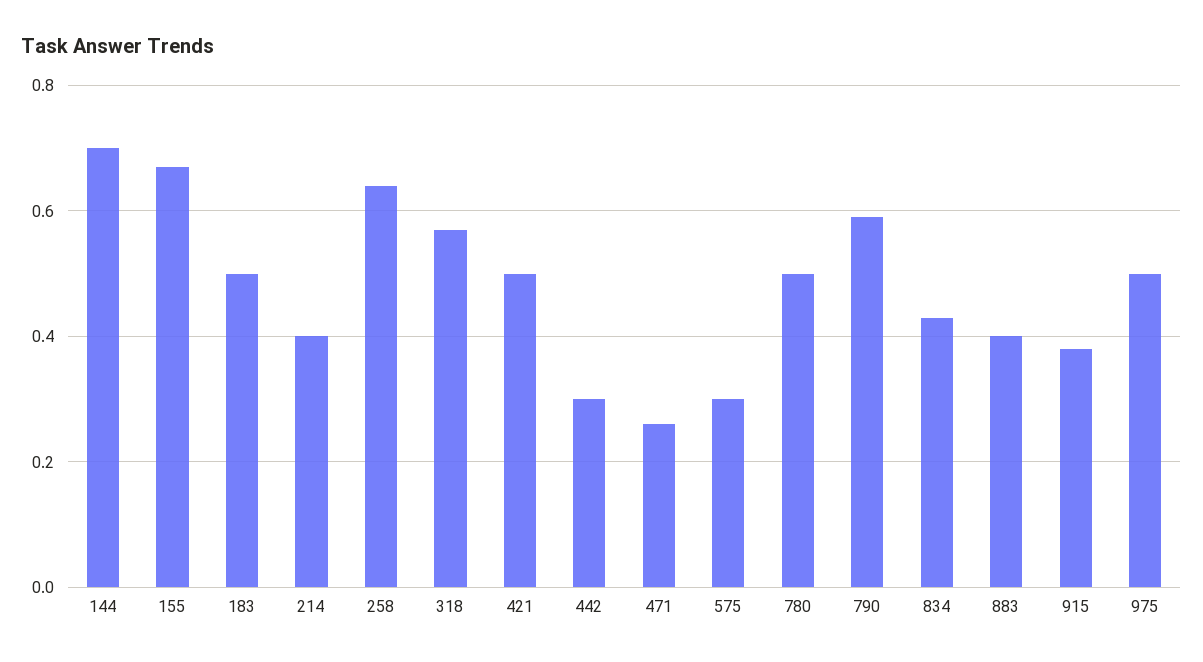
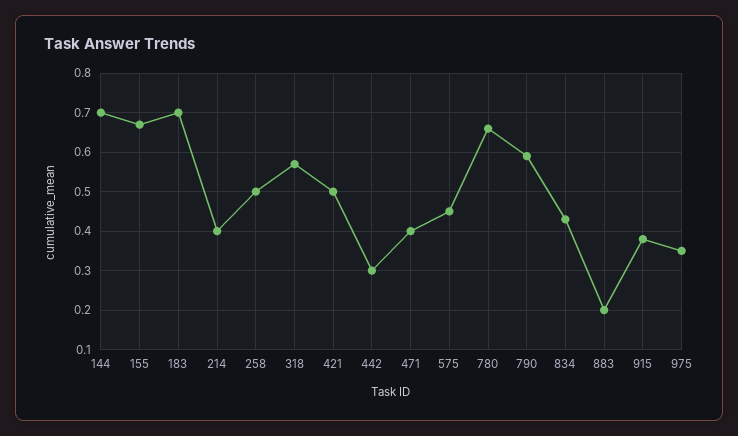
  {
    "144": 0.7,
    "155": 0.65,
-   "183": 0.5,
+   "183": 0.7,
    "214": 0.4,
-   "258": 0.65,
+   "258": 0.5,
    "318": 0.55,
    "421": 0.5,
    "442": 0.3,
-   "471": 0.25,
+   "471": 0.4,
-   "575": 0.3,
+   "575": 0.45,
-   "780": 0.5,
+   "780": 0.65,
    "790": 0.6,
    "834": 0.45,
-   "883": 0.4,
+   "883": 0.2,
    "915": 0.4,
-   "975": 0.5
+   "975": 0.35
  }

